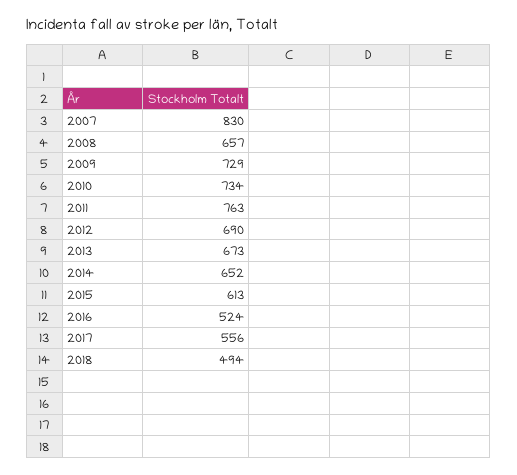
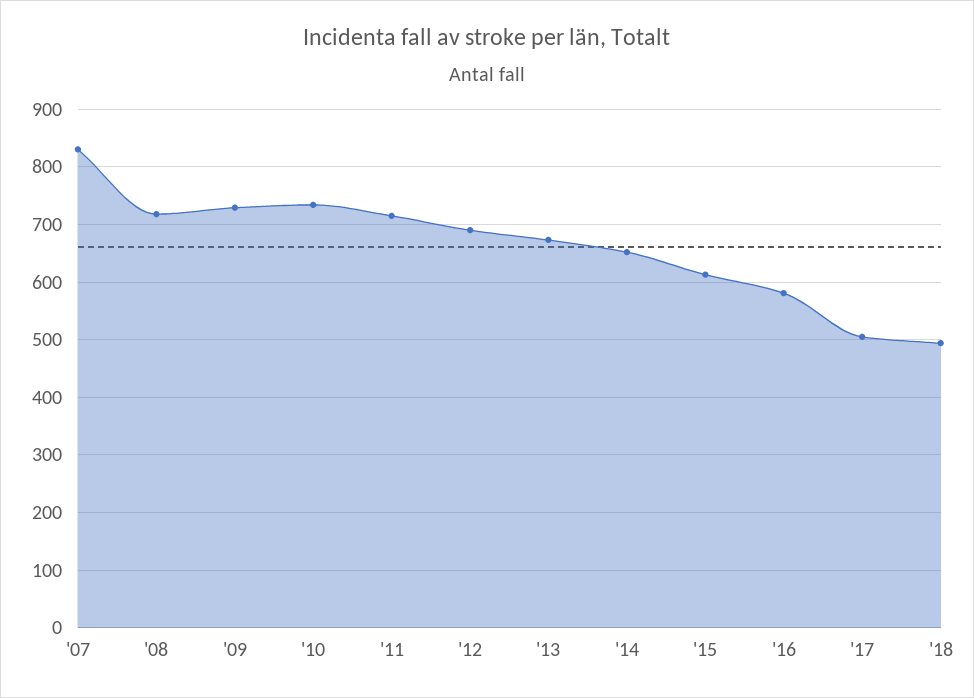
  {
    "2007": 830,
-   "2008": 657,
+   "2008": 720,
    "2009": 729,
    "2010": 734,
-   "2011": 763,
+   "2011": 720,
    "2012": 690,
    "2013": 673,
    "2014": 652,
    "2015": 613,
-   "2016": 524,
+   "2016": 580,
-   "2017": 556,
+   "2017": 500,
    "2018": 494
  }

